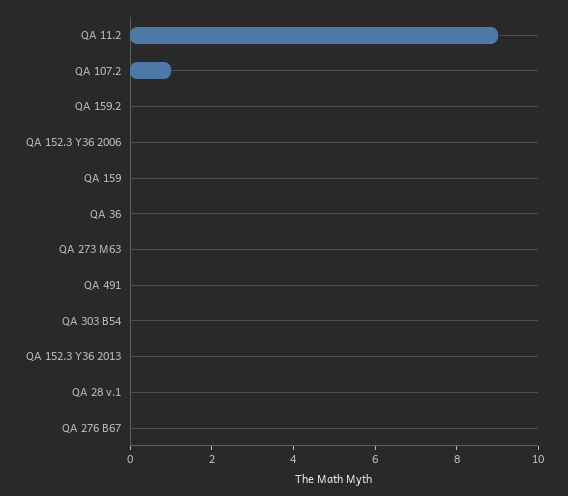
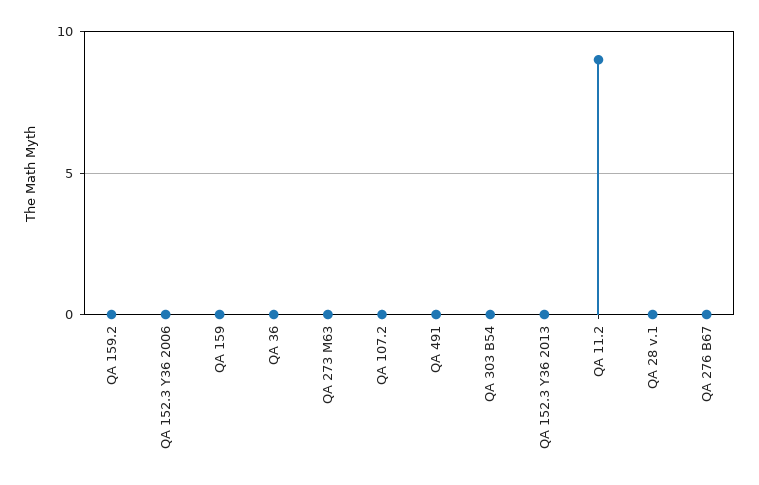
  {
    "QA 11.2": 9,
-   "QA 107.2": 1,
+   "QA 107.2": 0,
    "QA 159.2": 0,
    "QA 152.3 Y36 2006": 0,
    "QA 159": 0,
    "QA 36": 0,
    "QA 273 M63": 0,
    "QA 491": 0,
    "QA 303 B54": 0,
    "QA 152.3 Y36 2013": 0,
    "QA 28 v.1": 0,
    "QA 276 B67": 0
  }

